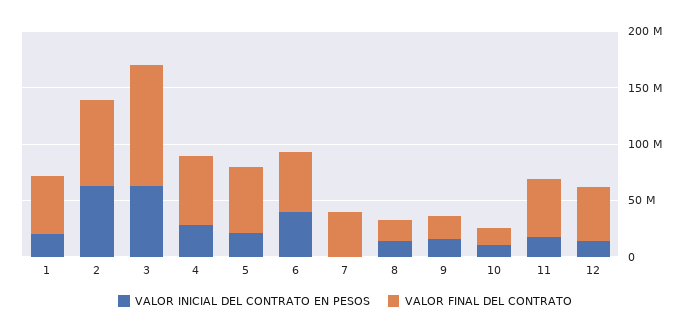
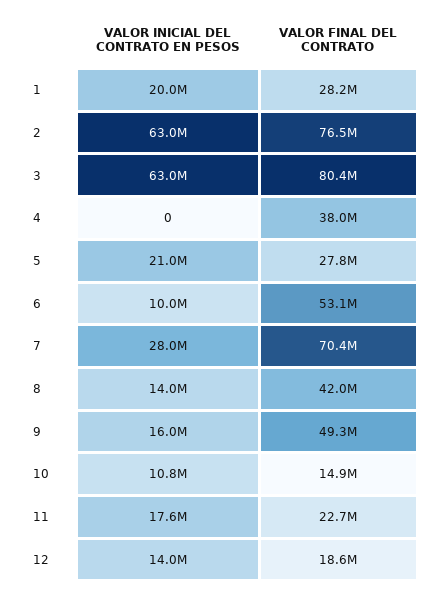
  {
    "VALOR INICIAL DEL CONTRATO EN PESOS": {
      "1": 20000000,
      "2": 63000000,
      "3": 63000000,
-     "4": 30000000,
+     "4": 0,
      "5": 21000000,
-     "6": 40000000,
+     "6": 10000000,
-     "7": 0,
+     "7": 28000000,
      "8": 14000000,
      "9": 16000000,
      "10": 10800000,
      "11": 17600000,
      "12": 14000000
    },
    "VALOR FINAL DEL CONTRATO": {
-     "1": 50000000,
+     "1": 28200000,
      "2": 76500000,
-     "3": 110000000,
+     "3": 80400000,
-     "4": 60000000,
+     "4": 38000000,
-     "5": 60000000,
+     "5": 27800000,
      "6": 53100000,
-     "7": 40000000,
+     "7": 70400000,
-     "8": 20000000,
+     "8": 42000000,
-     "9": 20000000,
+     "9": 49300000,
      "10": 14900000,
-     "11": 50000000,
+     "11": 22700000,
-     "12": 50000000
+     "12": 18600000
    }
  }

